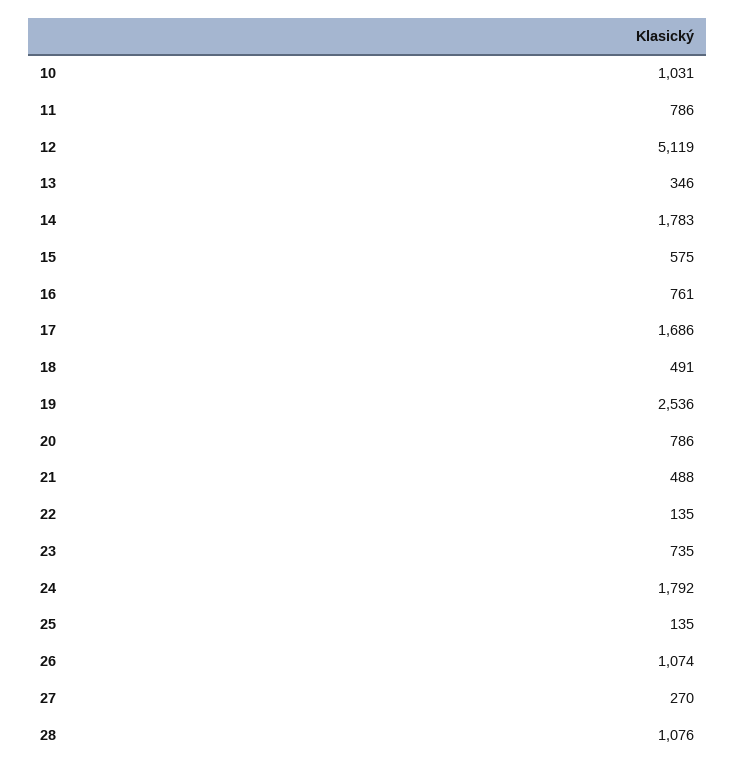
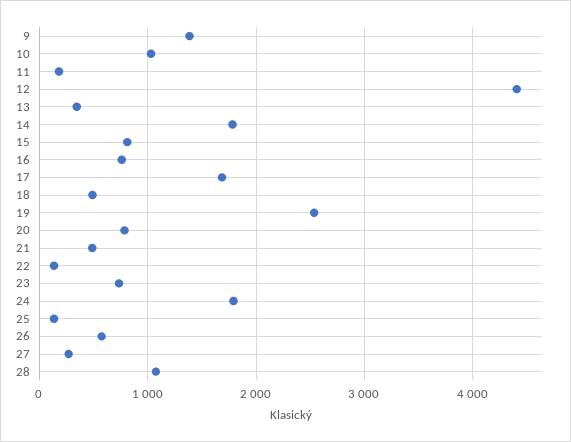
  {
    "10": 1031,
-   "11": 786,
+   "11": 200,
-   "12": 5119,
+   "12": 4400,
    "13": 346,
    "14": 1783,
-   "15": 575,
+   "15": 800,
    "16": 761,
    "17": 1686,
    "18": 491,
    "19": 2536,
    "20": 786,
    "21": 488,
    "22": 135,
    "23": 735,
    "24": 1792,
    "25": 135,
-   "26": 1074,
+   "26": 600,
    "27": 270,
-   "28": 1076
+   "28": 1076,
+   "9": 1400
  }

